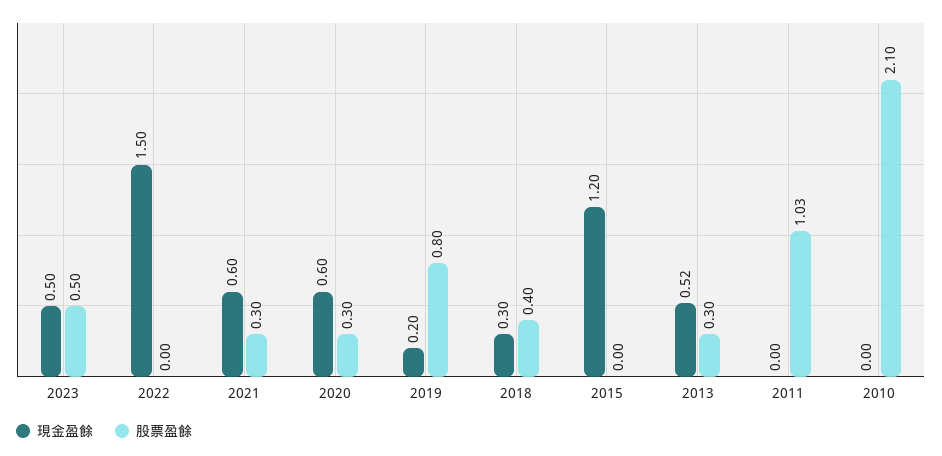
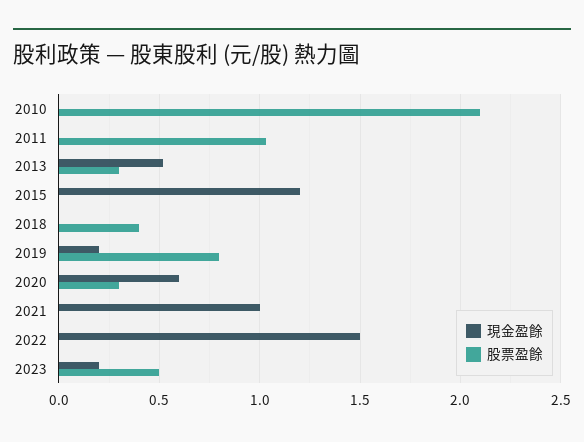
  {
    "現金盈餘": {
-     "2023": 0.5,
+     "2023": 0.2,
      "2022": 1.5,
-     "2021": 0.6,
+     "2021": 1,
      "2020": 0.6,
      "2019": 0.2,
-     "2018": 0.3,
+     "2018": 0,
      "2015": 1.2,
      "2013": 0.52,
      "2011": 0,
      "2010": 0
    },
    "股票盈餘": {
      "2023": 0.5,
      "2022": 0,
-     "2021": 0.3,
+     "2021": 0,
      "2020": 0.3,
      "2019": 0.8,
      "2018": 0.4,
      "2015": 0,
      "2013": 0.3,
      "2011": 1.03,
      "2010": 2.1
    }
  }

